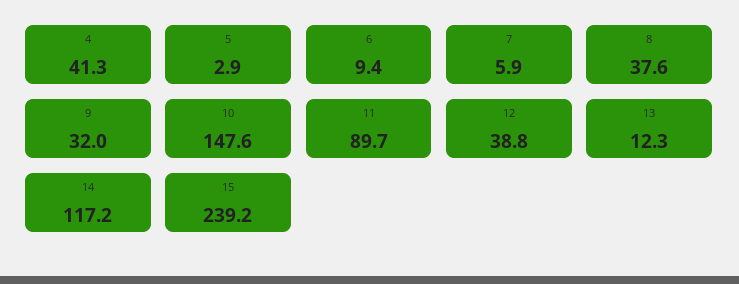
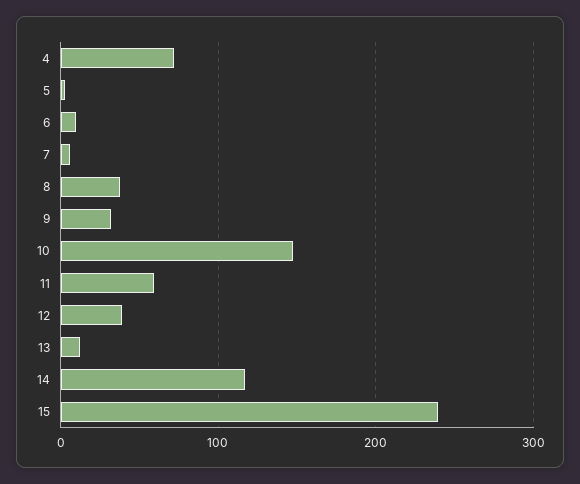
  {
-   "4": 41.3,
+   "4": 70,
    "5": 2.9,
    "6": 9.4,
    "7": 5.9,
    "8": 37.6,
    "9": 32,
    "10": 147.6,
-   "11": 89.7,
+   "11": 60,
    "12": 38.8,
    "13": 12.3,
    "14": 117.2,
    "15": 239.2
  }

